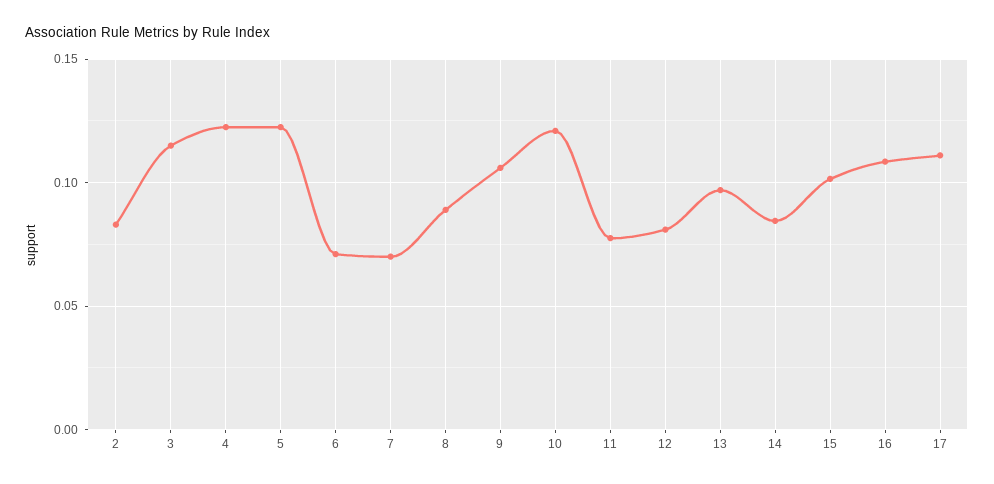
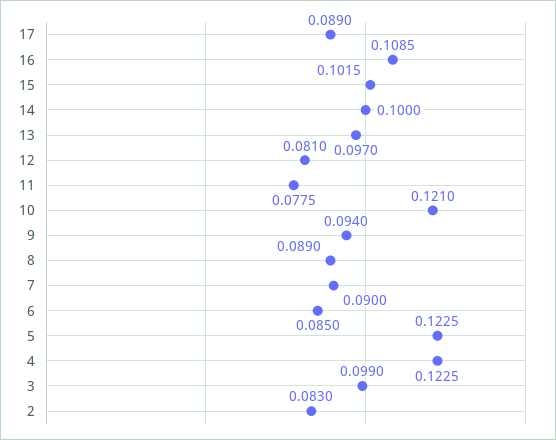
  {
    "2": 0.083,
-   "3": 0.115,
+   "3": 0.099,
    "4": 0.1225,
    "5": 0.1225,
-   "6": 0.07,
+   "6": 0.085,
-   "7": 0.07,
+   "7": 0.09,
    "8": 0.089,
-   "9": 0.105,
+   "9": 0.094,
    "10": 0.121,
    "11": 0.0775,
    "12": 0.081,
    "13": 0.097,
-   "14": 0.085,
+   "14": 0.1,
    "15": 0.1015,
    "16": 0.1085,
-   "17": 0.11
+   "17": 0.089
  }

